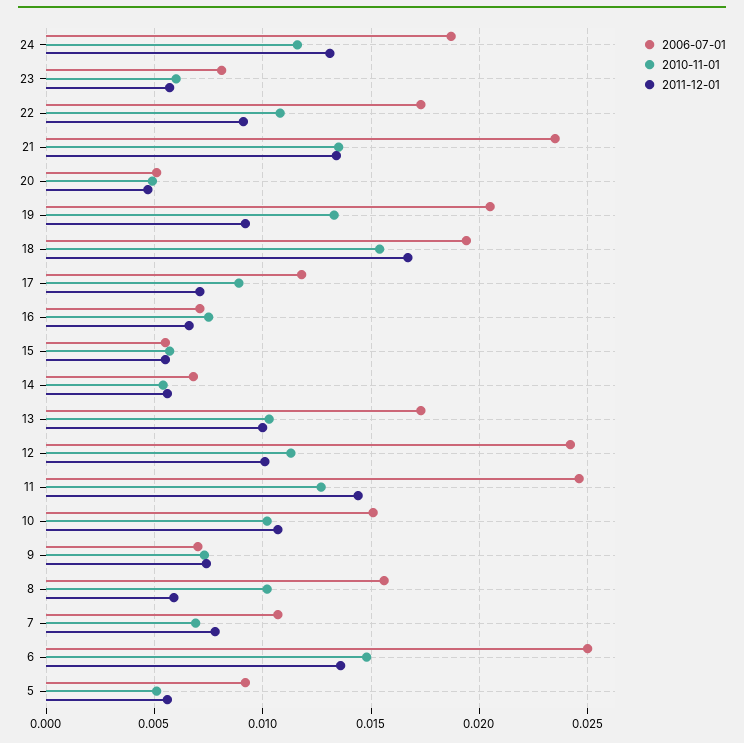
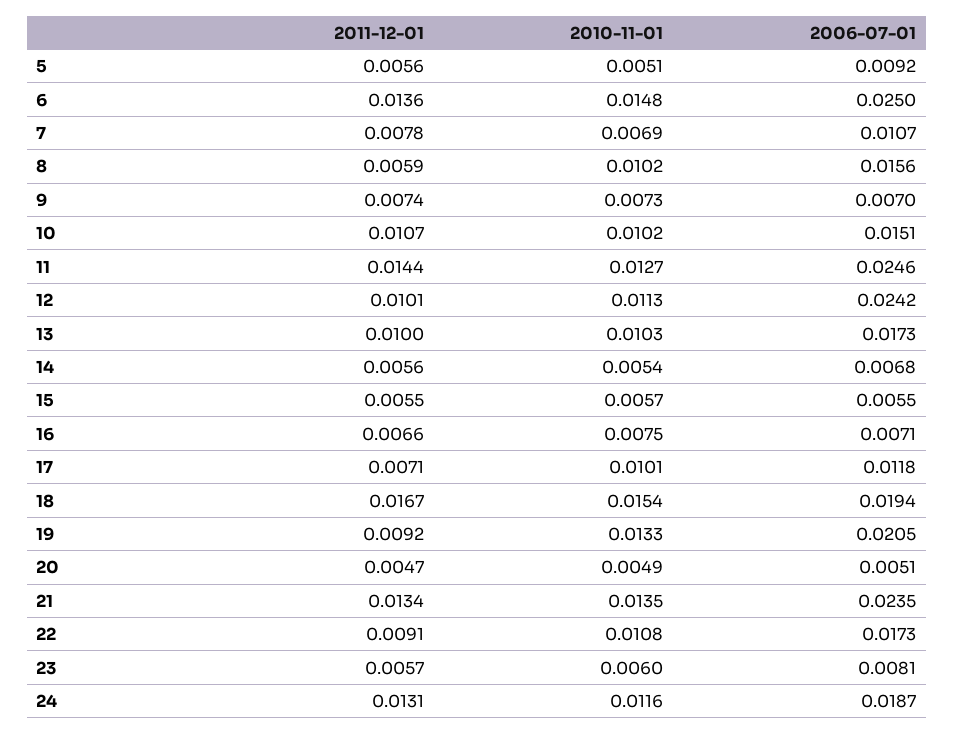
  {
    "2006-07-01": {
      "24": 0.0187,
      "23": 0.0081,
      "22": 0.0173,
      "21": 0.0235,
      "20": 0.0051,
      "19": 0.0205,
      "18": 0.0194,
      "17": 0.0118,
      "16": 0.0071,
      "15": 0.0055,
      "14": 0.0068,
      "13": 0.0173,
      "12": 0.0242,
      "11": 0.0246,
      "10": 0.0151,
      "9": 0.007,
      "8": 0.0156,
      "7": 0.0107,
      "6": 0.025,
      "5": 0.0092
    },
    "2010-11-01": {
      "24": 0.0116,
      "23": 0.006,
      "22": 0.0108,
      "21": 0.0135,
      "20": 0.0049,
      "19": 0.0133,
      "18": 0.0154,
-     "17": 0.009,
+     "17": 0.0101,
      "16": 0.0075,
      "15": 0.0057,
      "14": 0.0054,
      "13": 0.0103,
      "12": 0.0113,
      "11": 0.0127,
      "10": 0.0102,
      "9": 0.0073,
      "8": 0.0102,
      "7": 0.0069,
      "6": 0.0148,
      "5": 0.0051
    },
    "2011-12-01": {
      "24": 0.0131,
      "23": 0.0057,
      "22": 0.0091,
      "21": 0.0134,
      "20": 0.0047,
      "19": 0.0092,
      "18": 0.0167,
      "17": 0.0071,
      "16": 0.0066,
      "15": 0.0055,
      "14": 0.0056,
      "13": 0.01,
      "12": 0.0101,
      "11": 0.0144,
      "10": 0.0107,
      "9": 0.0074,
      "8": 0.0059,
      "7": 0.0078,
      "6": 0.0136,
      "5": 0.0056
    }
  }

